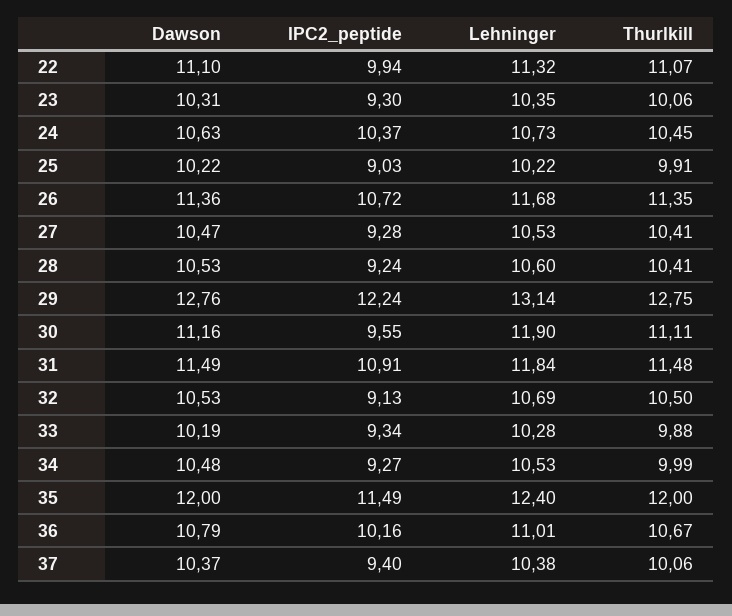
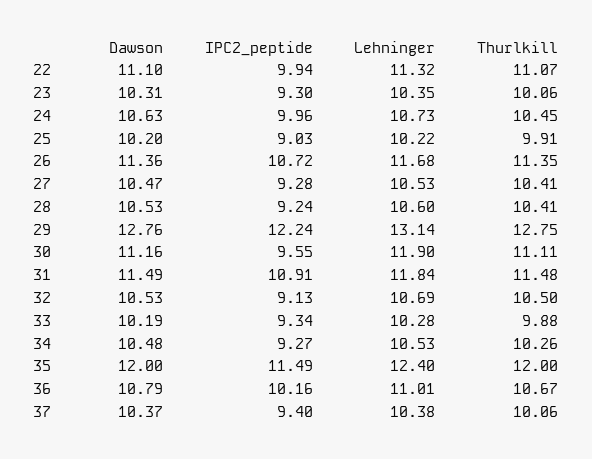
  {
    "Dawson": {
      "22": 11.1,
      "23": 10.31,
      "24": 10.63,
-     "25": 10.22,
+     "25": 10.2,
      "26": 11.36,
      "27": 10.47,
      "28": 10.53,
      "29": 12.76,
      "30": 11.16,
      "31": 11.49,
      "32": 10.53,
      "33": 10.19,
      "34": 10.48,
      "35": 12,
      "36": 10.79,
      "37": 10.37
    },
    "IPC2_peptide": {
      "22": 9.94,
      "23": 9.3,
-     "24": 10.37,
+     "24": 9.96,
      "25": 9.03,
      "26": 10.72,
      "27": 9.28,
      "28": 9.24,
      "29": 12.24,
      "30": 9.55,
      "31": 10.91,
      "32": 9.13,
      "33": 9.34,
      "34": 9.27,
      "35": 11.49,
      "36": 10.16,
      "37": 9.4
    },
    "Lehninger": {
      "22": 11.32,
      "23": 10.35,
      "24": 10.73,
      "25": 10.22,
      "26": 11.68,
      "27": 10.53,
      "28": 10.6,
      "29": 13.14,
      "30": 11.9,
      "31": 11.84,
      "32": 10.69,
      "33": 10.28,
      "34": 10.53,
      "35": 12.4,
      "36": 11.01,
      "37": 10.38
    },
    "Thurlkill": {
      "22": 11.07,
      "23": 10.06,
      "24": 10.45,
      "25": 9.91,
      "26": 11.35,
      "27": 10.41,
      "28": 10.41,
      "29": 12.75,
      "30": 11.11,
      "31": 11.48,
      "32": 10.5,
      "33": 9.88,
-     "34": 9.99,
+     "34": 10.26,
      "35": 12,
      "36": 10.67,
      "37": 10.06
    }
  }

